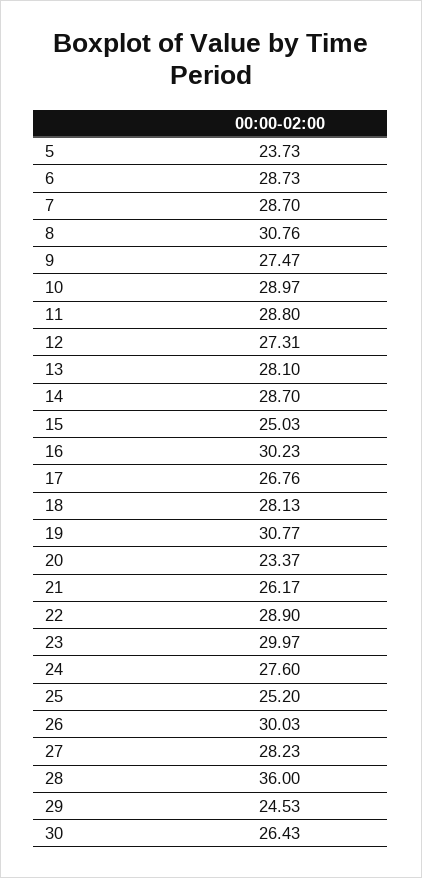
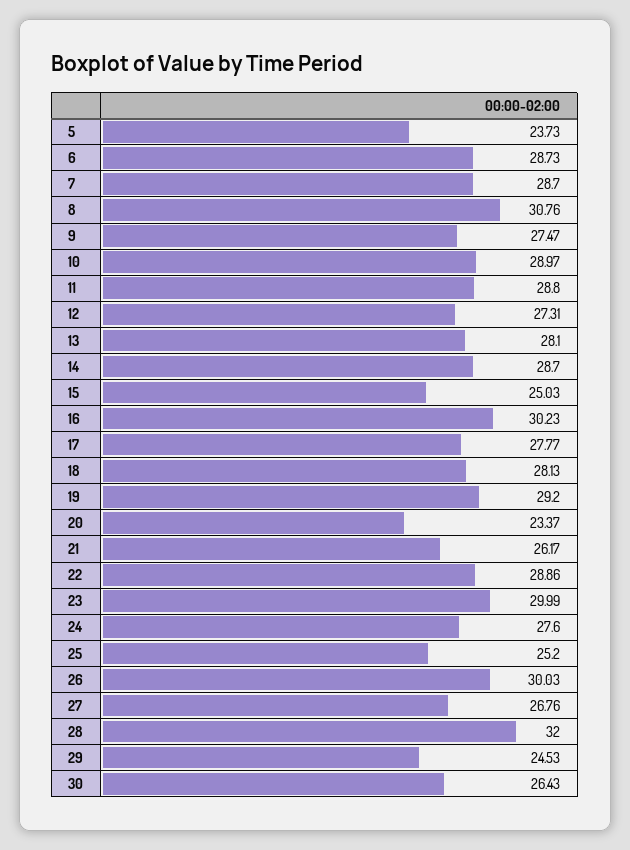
  {
    "5": 23.73,
    "6": 28.73,
    "7": 28.7,
    "8": 30.76,
    "9": 27.47,
    "10": 28.97,
    "11": 28.8,
    "12": 27.31,
    "13": 28.1,
    "14": 28.7,
    "15": 25.03,
    "16": 30.23,
-   "17": 26.76,
+   "17": 27.77,
    "18": 28.13,
-   "19": 30.77,
+   "19": 29.2,
    "20": 23.37,
    "21": 26.17,
-   "22": 28.9,
+   "22": 28.86,
-   "23": 29.97,
+   "23": 29.99,
    "24": 27.6,
    "25": 25.2,
    "26": 30.03,
-   "27": 28.23,
+   "27": 26.76,
-   "28": 36,
+   "28": 32,
    "29": 24.53,
    "30": 26.43
  }

